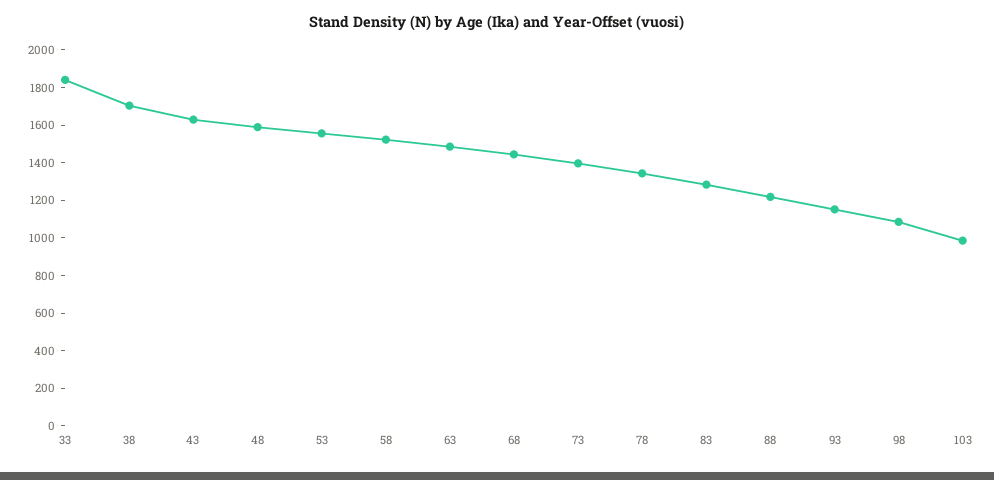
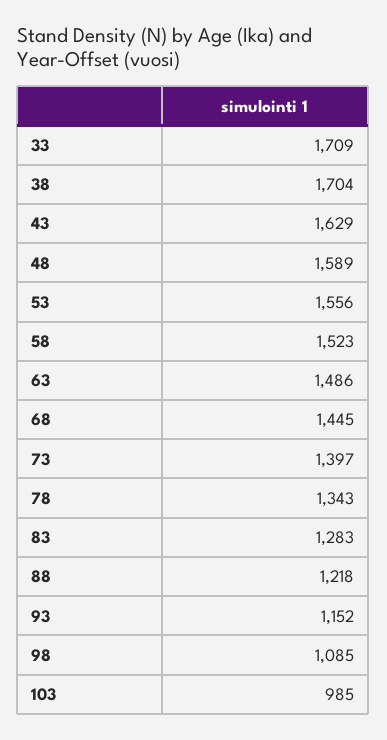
  {
-   "33": 1850,
+   "33": 1709,
    "38": 1704,
    "43": 1629,
    "48": 1589,
    "53": 1556,
    "58": 1523,
    "63": 1486,
    "68": 1445,
    "73": 1397,
    "78": 1343,
    "83": 1283,
    "88": 1218,
    "93": 1152,
    "98": 1085,
    "103": 985
  }

